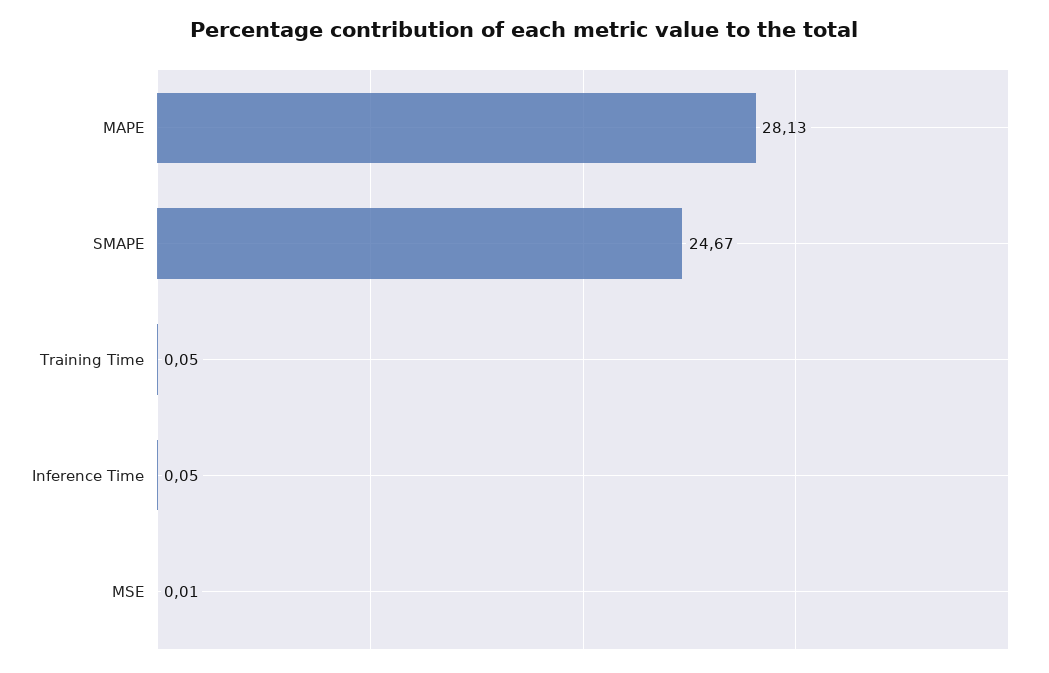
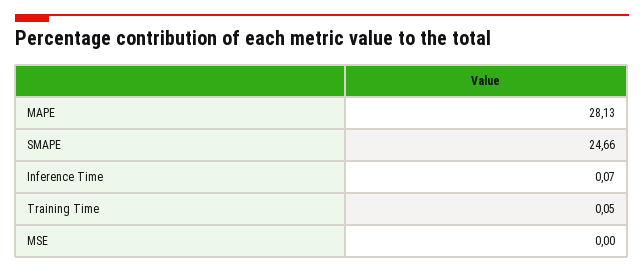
  {
    "MAPE": 28.13,
-   "SMAPE": 24.67,
+   "SMAPE": 24.66,
    "Training Time": 0.05,
-   "Inference Time": 0.05,
+   "Inference Time": 0.07,
-   "MSE": 0.01
+   "MSE": 0
  }

